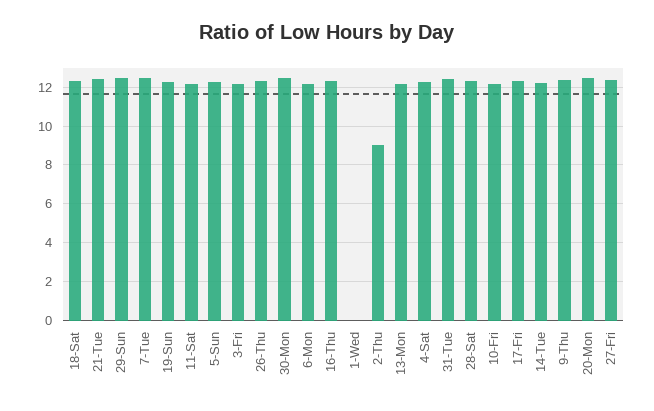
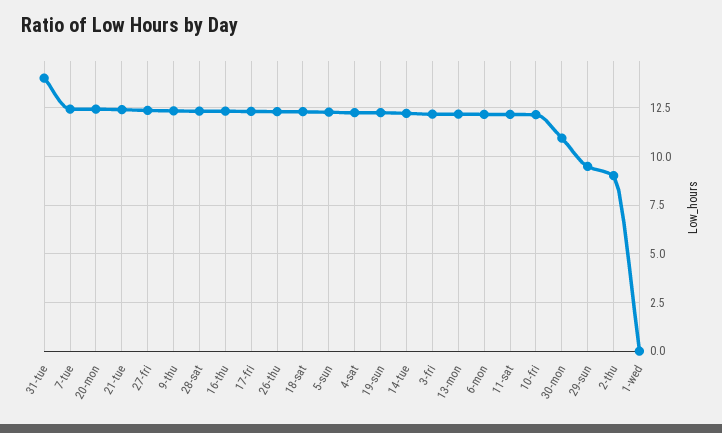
  {
    "18-Sat": 12.5,
    "21-Tue": 12.5,
-   "29-Sun": 12.5,
+   "29-Sun": 9.5,
    "7-Tue": 12.5,
    "19-Sun": 12.5,
    "11-Sat": 12,
    "5-Sun": 12.5,
    "3-Fri": 12,
    "26-Thu": 12.5,
-   "30-Mon": 12.5,
+   "30-Mon": 11,
    "6-Mon": 12,
    "16-Thu": 12.5,
    "1-Wed": 0,
    "2-Thu": 9,
    "13-Mon": 12,
    "4-Sat": 12.5,
-   "31-Tue": 12.5,
+   "31-Tue": 14,
    "28-Sat": 12.5,
    "10-Fri": 12,
    "17-Fri": 12.5,
    "14-Tue": 12,
    "9-Thu": 12.5,
    "20-Mon": 12.5,
    "27-Fri": 12.5
  }

